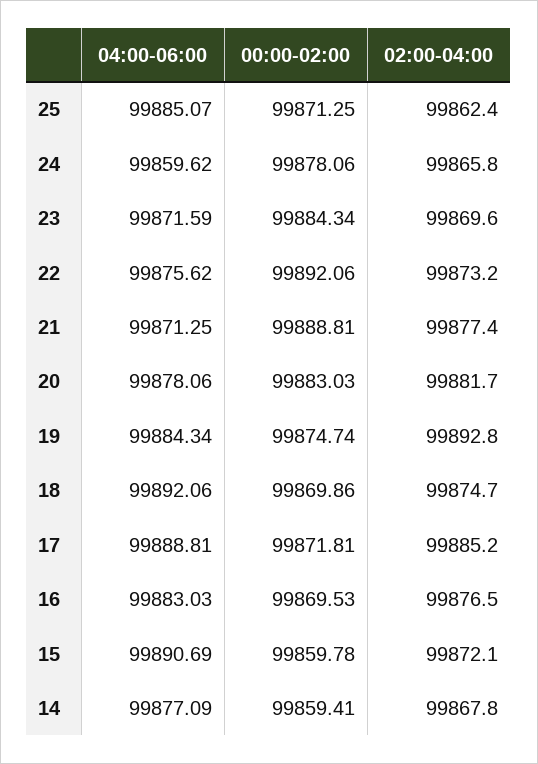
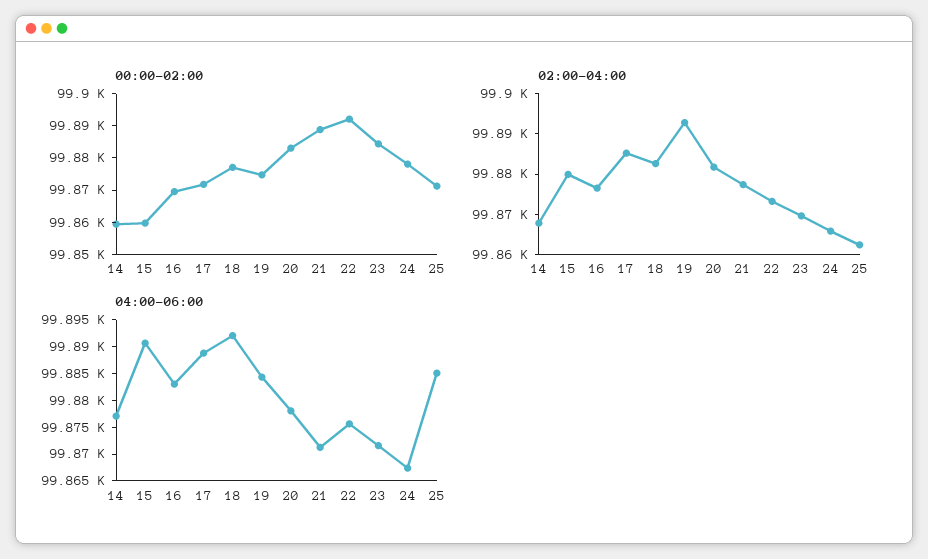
  {
    "04:00-06:00": {
      "25": 99885.07,
-     "24": 99859.62,
+     "24": 99867.5,
      "23": 99871.59,
      "22": 99875.62,
      "21": 99871.25,
      "20": 99878.06,
      "19": 99884.34,
      "18": 99892.06,
      "17": 99888.81,
      "16": 99883.03,
      "15": 99890.69,
      "14": 99877.09
    },
    "00:00-02:00": {
      "25": 99871.25,
      "24": 99878.06,
      "23": 99884.34,
      "22": 99892.06,
      "21": 99888.81,
      "20": 99883.03,
      "19": 99874.74,
-     "18": 99869.86,
+     "18": 99877.5,
      "17": 99871.81,
      "16": 99869.53,
      "15": 99859.78,
      "14": 99859.41
    },
    "02:00-04:00": {
      "25": 99862.4,
      "24": 99865.8,
      "23": 99869.6,
      "22": 99873.2,
      "21": 99877.4,
      "20": 99881.7,
      "19": 99892.8,
-     "18": 99874.7,
+     "18": 99882,
      "17": 99885.2,
      "16": 99876.5,
-     "15": 99872.1,
+     "15": 99880,
      "14": 99867.8
    }
  }

